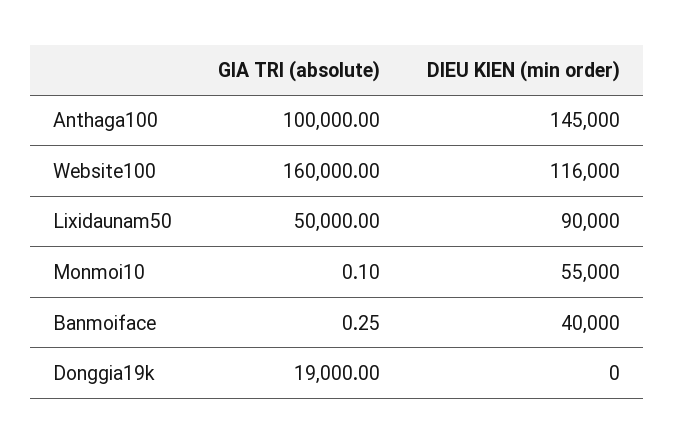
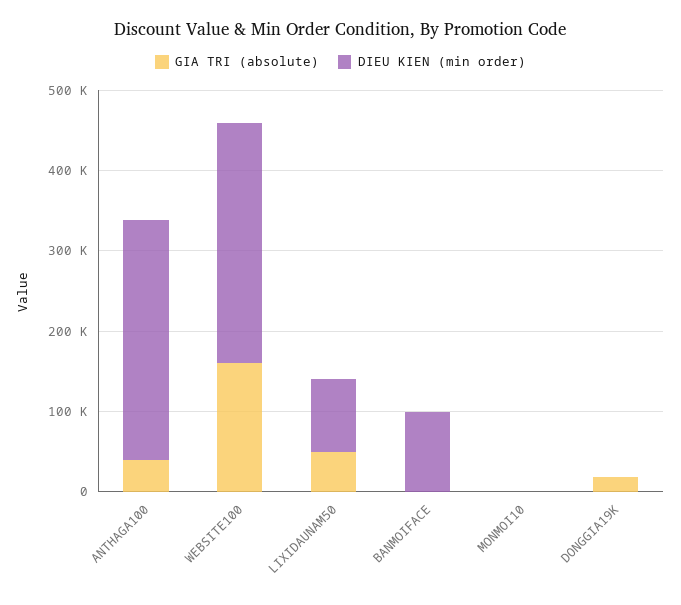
  {
    "GIA TRI (absolute)": {
-     "Anthaga100": 100000,
+     "Anthaga100": 40000,
      "Website100": 160000,
      "Lixidaunam50": 50000,
      "Monmoi10": 0.1,
      "Banmoiface": 0.25,
      "Donggia19k": 19000
    },
    "DIEU KIEN (min order)": {
-     "Anthaga100": 145000,
+     "Anthaga100": 300000,
-     "Website100": 116000,
+     "Website100": 300000,
      "Lixidaunam50": 90000,
-     "Monmoi10": 55000,
+     "Monmoi10": 0,
-     "Banmoiface": 40000,
+     "Banmoiface": 100000,
      "Donggia19k": 0
    }
  }

